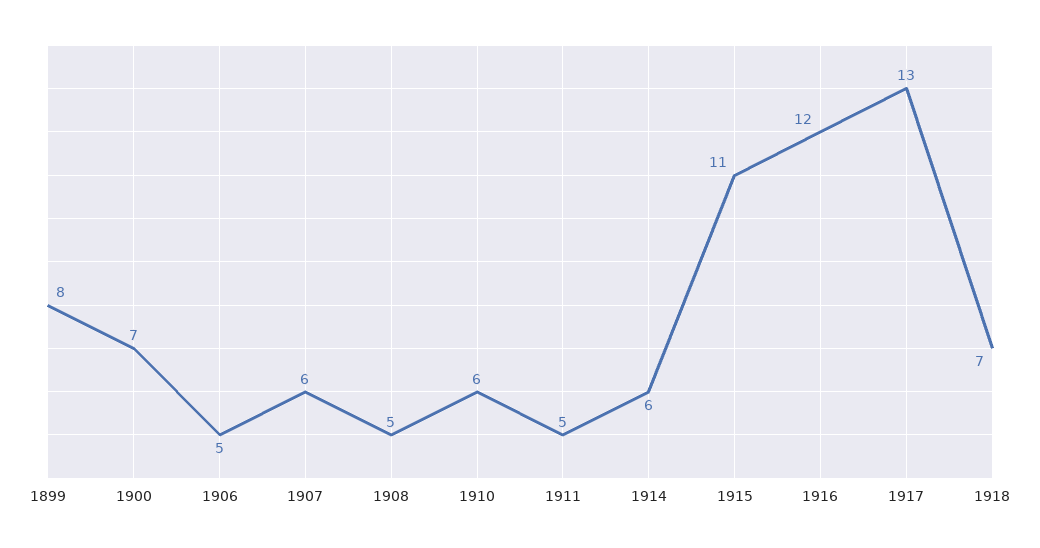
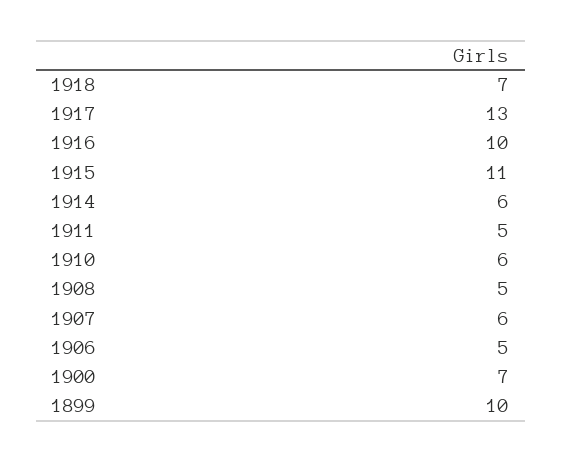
  {
-   "1899": 8,
+   "1899": 10,
    "1900": 7,
    "1906": 5,
    "1907": 6,
    "1908": 5,
    "1910": 6,
    "1911": 5,
    "1914": 6,
    "1915": 11,
-   "1916": 12,
+   "1916": 10,
    "1917": 13,
    "1918": 7
  }

